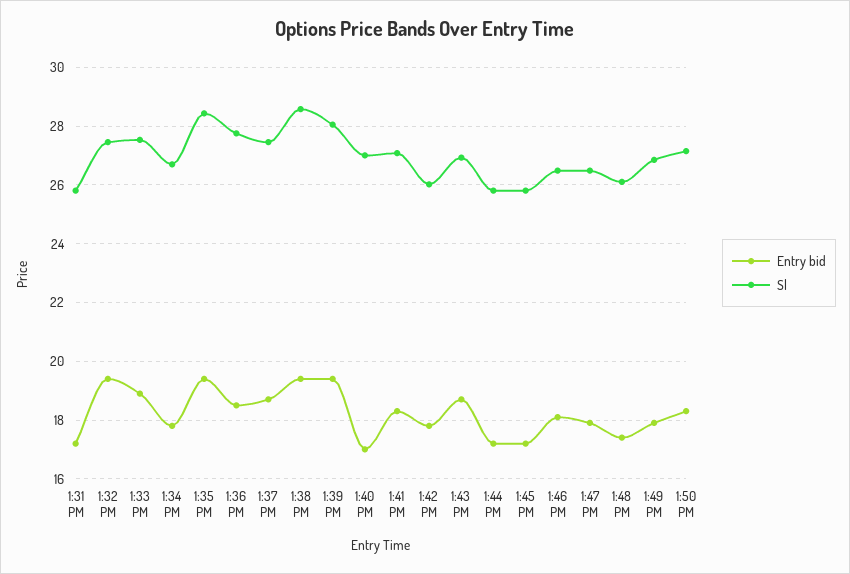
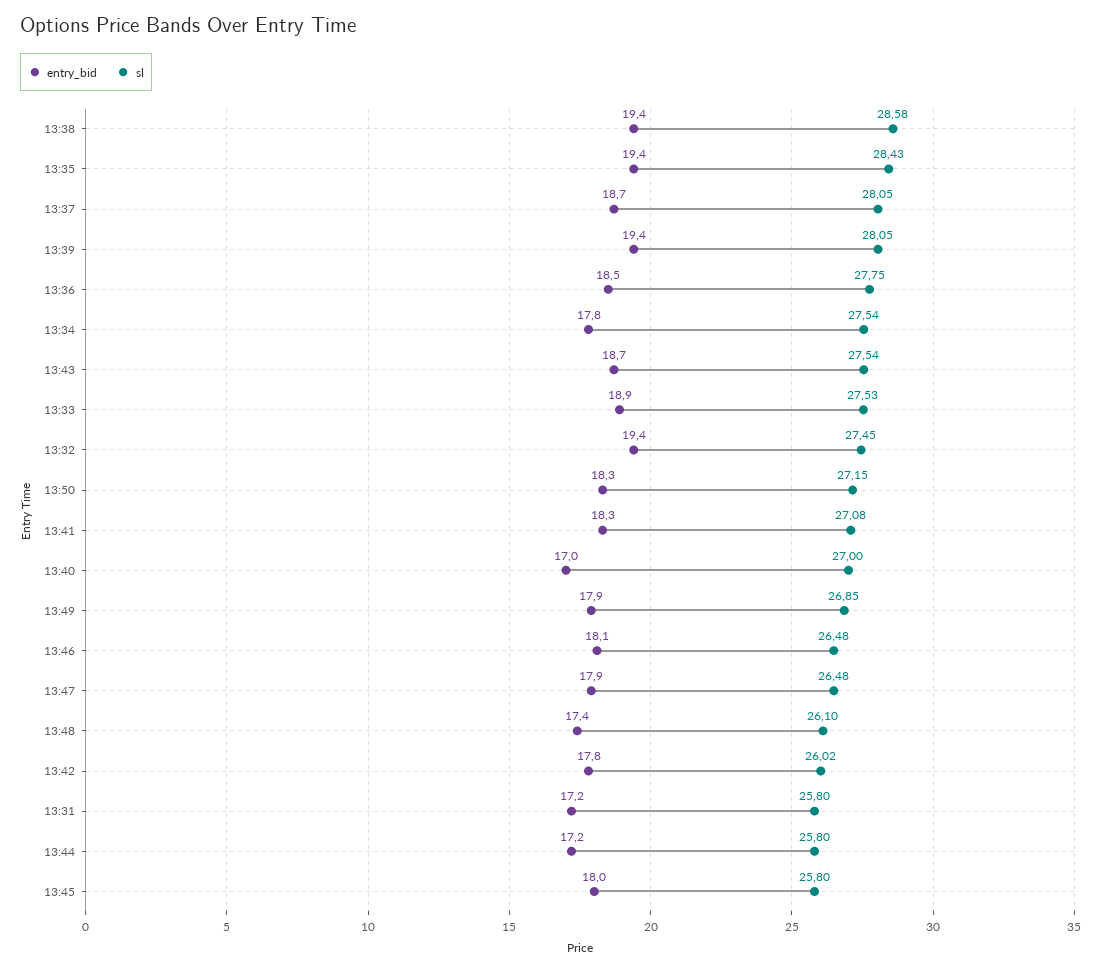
  {
    "Entry bid": {
      "1:31 PM": 17.2,
      "1:32 PM": 19.4,
      "1:33 PM": 18.9,
      "1:34 PM": 17.8,
      "1:35 PM": 19.4,
      "1:36 PM": 18.5,
      "1:37 PM": 18.7,
      "1:38 PM": 19.4,
      "1:39 PM": 19.4,
      "1:40 PM": 17,
      "1:41 PM": 18.3,
      "1:42 PM": 17.8,
      "1:43 PM": 18.7,
      "1:44 PM": 17.2,
-     "1:45 PM": 17.25,
+     "1:45 PM": 18,
      "1:46 PM": 18.1,
      "1:47 PM": 17.9,
      "1:48 PM": 17.4,
      "1:49 PM": 17.9,
      "1:50 PM": 18.3
    },
    "Sl": {
      "1:31 PM": 25.8,
      "1:32 PM": 27.45,
      "1:33 PM": 27.53,
-     "1:34 PM": 26.75,
+     "1:34 PM": 27.54,
      "1:35 PM": 28.43,
      "1:36 PM": 27.75,
-     "1:37 PM": 27.5,
+     "1:37 PM": 28.05,
      "1:38 PM": 28.58,
      "1:39 PM": 28.05,
      "1:40 PM": 27,
      "1:41 PM": 27.08,
      "1:42 PM": 26.02,
-     "1:43 PM": 27,
+     "1:43 PM": 27.54,
      "1:44 PM": 25.8,
      "1:45 PM": 25.8,
      "1:46 PM": 26.48,
      "1:47 PM": 26.48,
      "1:48 PM": 26.1,
      "1:49 PM": 26.85,
      "1:50 PM": 27.15
    }
  }

